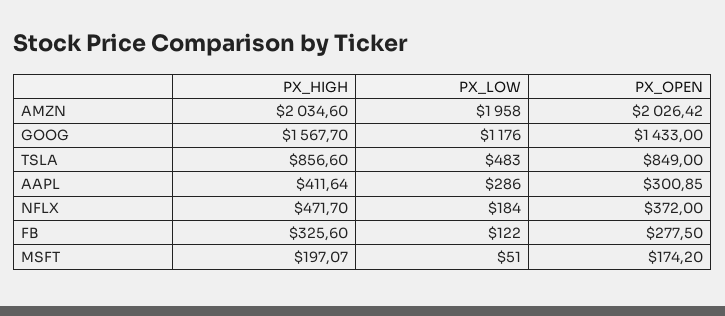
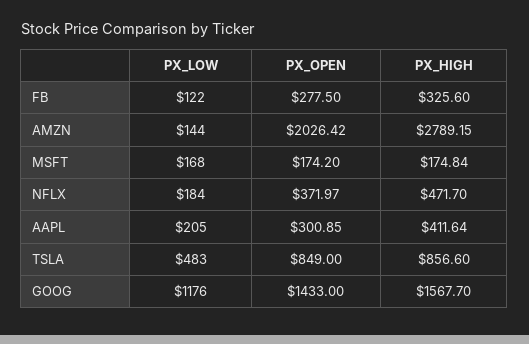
  {
    "PX_HIGH": {
-     "AMZN": 2034.6,
+     "AMZN": 2789.15,
      "GOOG": 1567.7,
      "TSLA": 856.6,
      "AAPL": 411.64,
      "NFLX": 471.7,
      "FB": 325.6,
-     "MSFT": 197.07
+     "MSFT": 174.84
    },
    "PX_LOW": {
-     "AMZN": 1958,
+     "AMZN": 144,
      "GOOG": 1176,
      "TSLA": 483,
-     "AAPL": 286,
+     "AAPL": 205,
      "NFLX": 184,
      "FB": 122,
-     "MSFT": 51
+     "MSFT": 168
    },
    "PX_OPEN": {
      "AMZN": 2026.42,
      "GOOG": 1433,
      "TSLA": 849,
      "AAPL": 300.85,
-     "NFLX": 372,
+     "NFLX": 371.97,
      "FB": 277.5,
      "MSFT": 174.2
    }
  }

